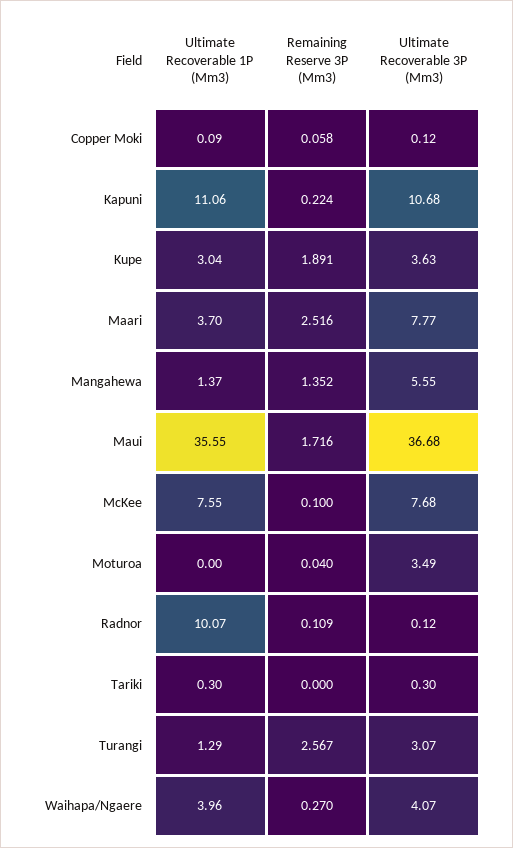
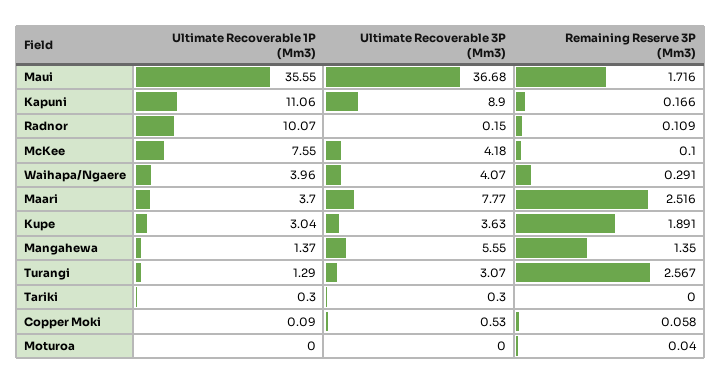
  {
    "Ultimate Recoverable 1P (Mm3)": {
      "Copper Moki": 0.09,
      "Kapuni": 11.06,
      "Kupe": 3.04,
      "Maari": 3.7,
      "Mangahewa": 1.37,
      "Maui": 35.55,
      "McKee": 7.55,
      "Moturoa": 0,
      "Radnor": 10.07,
      "Tariki": 0.3,
      "Turangi": 1.29,
      "Waihapa/Ngaere": 3.96
    },
    "Remaining Reserve 3P (Mm3)": {
      "Copper Moki": 0.058,
-     "Kapuni": 0.224,
+     "Kapuni": 0.166,
      "Kupe": 1.891,
      "Maari": 2.516,
-     "Mangahewa": 1.352,
+     "Mangahewa": 1.35,
      "Maui": 1.716,
      "McKee": 0.1,
      "Moturoa": 0.04,
      "Radnor": 0.109,
      "Tariki": 0,
      "Turangi": 2.567,
-     "Waihapa/Ngaere": 0.27
+     "Waihapa/Ngaere": 0.291
    },
    "Ultimate Recoverable 3P (Mm3)": {
-     "Copper Moki": 0.12,
+     "Copper Moki": 0.53,
-     "Kapuni": 10.68,
+     "Kapuni": 8.9,
      "Kupe": 3.63,
      "Maari": 7.77,
      "Mangahewa": 5.55,
      "Maui": 36.68,
-     "McKee": 7.68,
+     "McKee": 4.18,
-     "Moturoa": 3.49,
+     "Moturoa": 0,
-     "Radnor": 0.12,
+     "Radnor": 0.15,
      "Tariki": 0.3,
      "Turangi": 3.07,
      "Waihapa/Ngaere": 4.07
    }
  }

